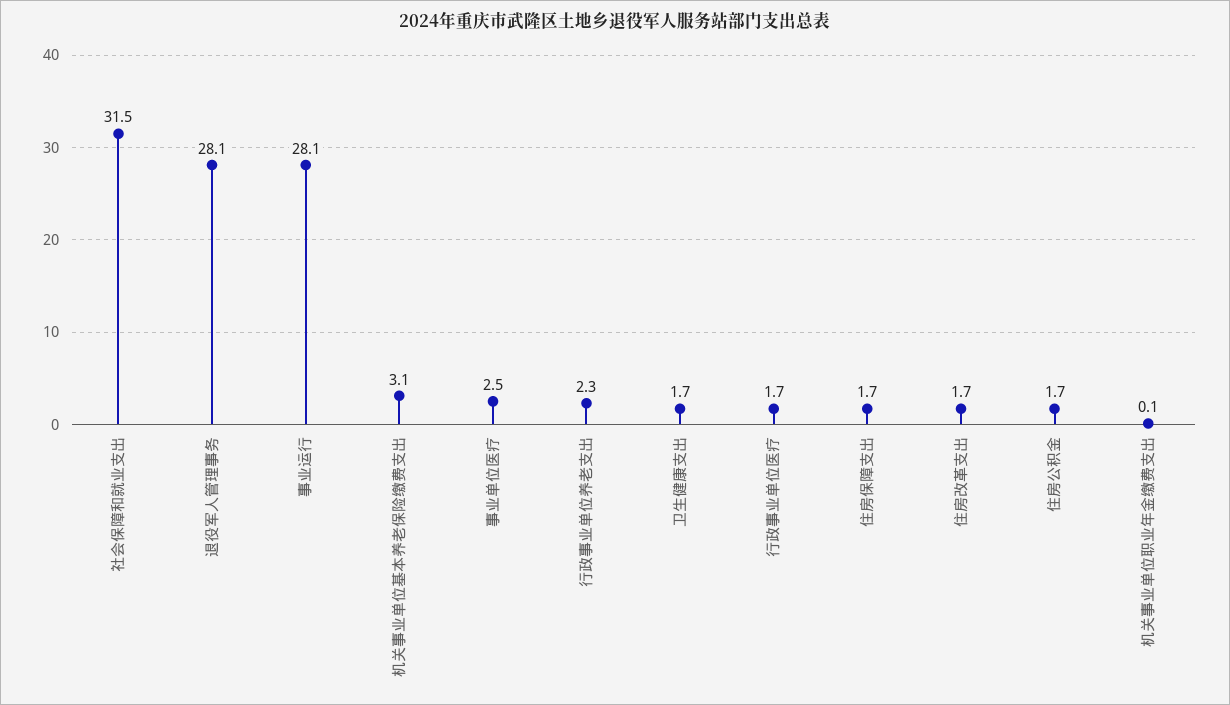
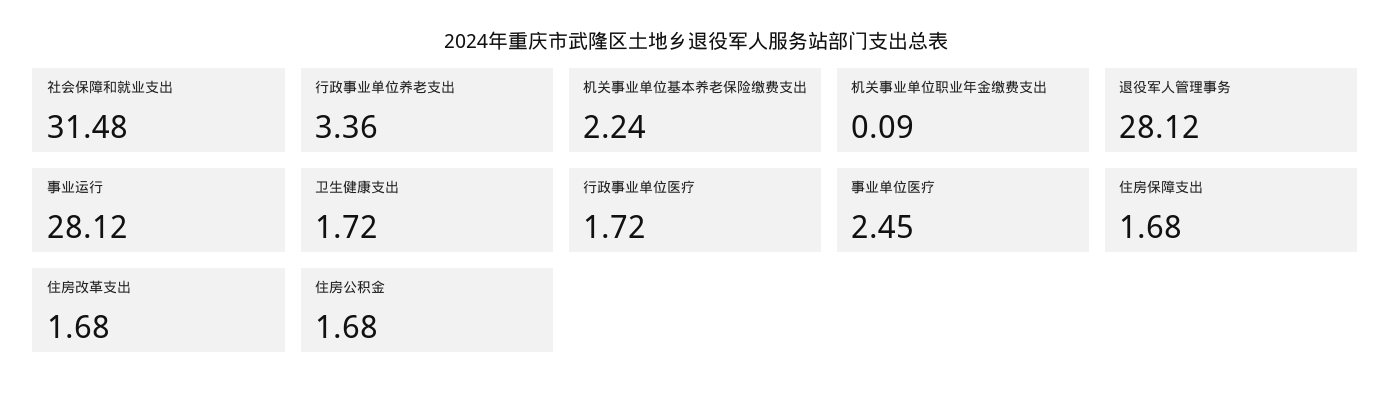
  {
    "社会保障和就业支出": 31.48,
    "退役军人管理事务": 28.12,
    "事业运行": 28.12,
-   "机关事业单位基本养老保险缴费支出": 3.1,
+   "机关事业单位基本养老保险缴费支出": 2.24,
    "事业单位医疗": 2.45,
-   "行政事业单位养老支出": 2.3,
+   "行政事业单位养老支出": 3.36,
    "卫生健康支出": 1.72,
    "行政事业单位医疗": 1.72,
    "住房保障支出": 1.68,
    "住房改革支出": 1.68,
    "住房公积金": 1.68,
    "机关事业单位职业年金缴费支出": 0.09
  }

